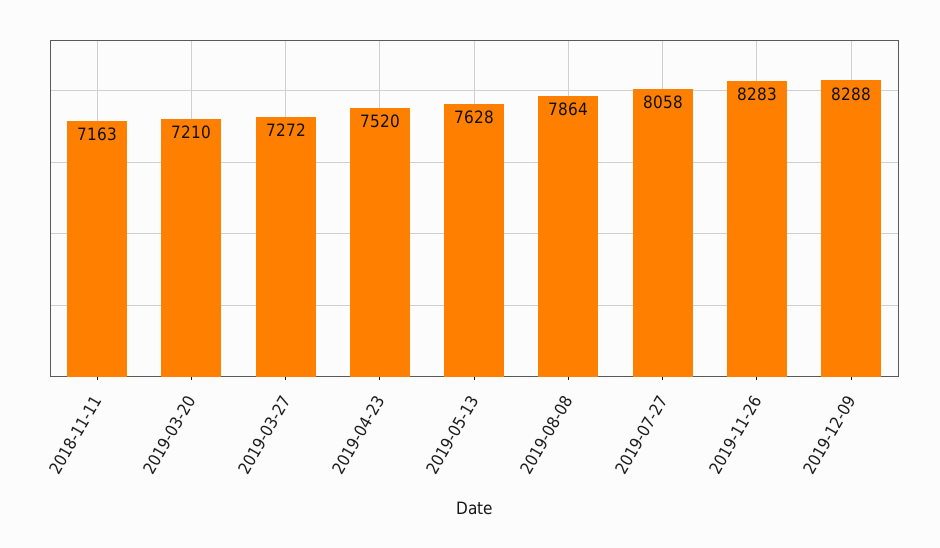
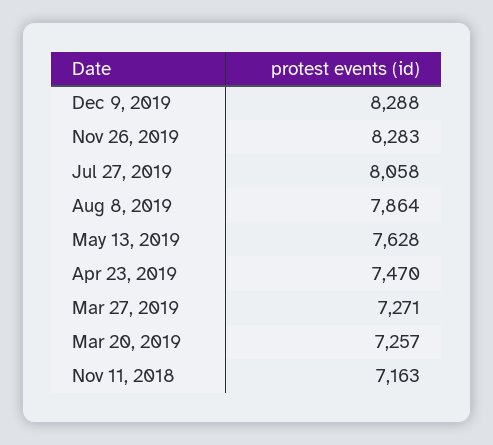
  {
    "2018-11-11": 7163,
-   "2019-03-20": 7210,
+   "2019-03-20": 7257,
-   "2019-03-27": 7272,
+   "2019-03-27": 7271,
-   "2019-04-23": 7520,
+   "2019-04-23": 7470,
    "2019-05-13": 7628,
    "2019-08-08": 7864,
    "2019-07-27": 8058,
    "2019-11-26": 8283,
    "2019-12-09": 8288
  }

